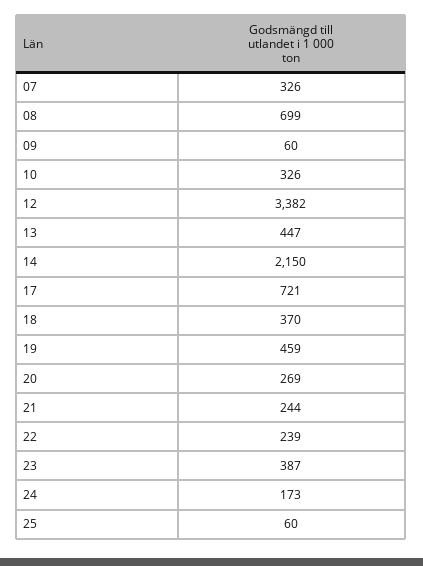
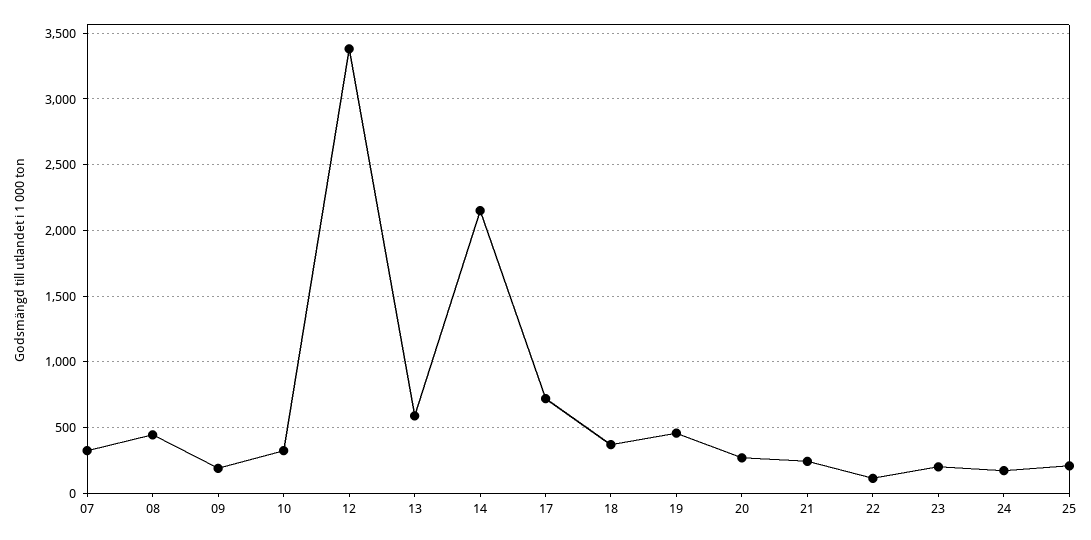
  {
    "07": 326,
-   "08": 699,
+   "08": 450,
-   "09": 60,
+   "09": 200,
    "10": 326,
    "12": 3382,
-   "13": 447,
+   "13": 600,
    "14": 2150,
    "17": 721,
    "18": 370,
    "19": 459,
    "20": 269,
    "21": 244,
-   "22": 239,
+   "22": 100,
-   "23": 387,
+   "23": 200,
    "24": 173,
-   "25": 60
+   "25": 200
  }

